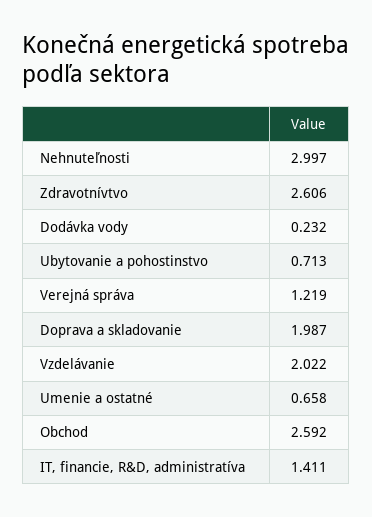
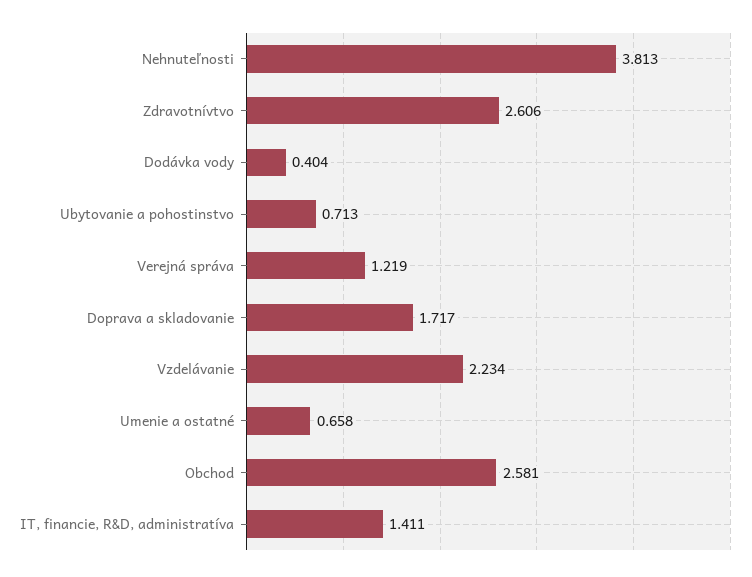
  {
-   "Nehnuteľnosti": 2.997,
+   "Nehnuteľnosti": 3.813,
    "Zdravotnívtvo": 2.606,
-   "Dodávka vody": 0.232,
+   "Dodávka vody": 0.404,
    "Ubytovanie a pohostinstvo": 0.713,
    "Verejná správa": 1.219,
-   "Doprava a skladovanie": 1.987,
+   "Doprava a skladovanie": 1.717,
-   "Vzdelávanie": 2.022,
+   "Vzdelávanie": 2.234,
    "Umenie a ostatné": 0.658,
-   "Obchod": 2.592,
+   "Obchod": 2.581,
    "IT, financie, R&D, administratíva": 1.411
  }

